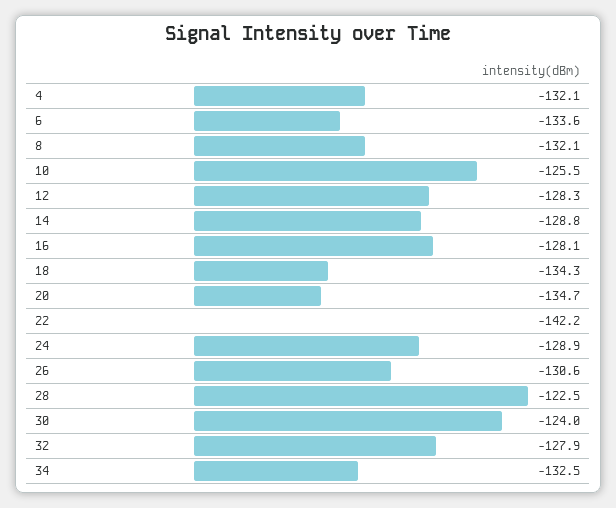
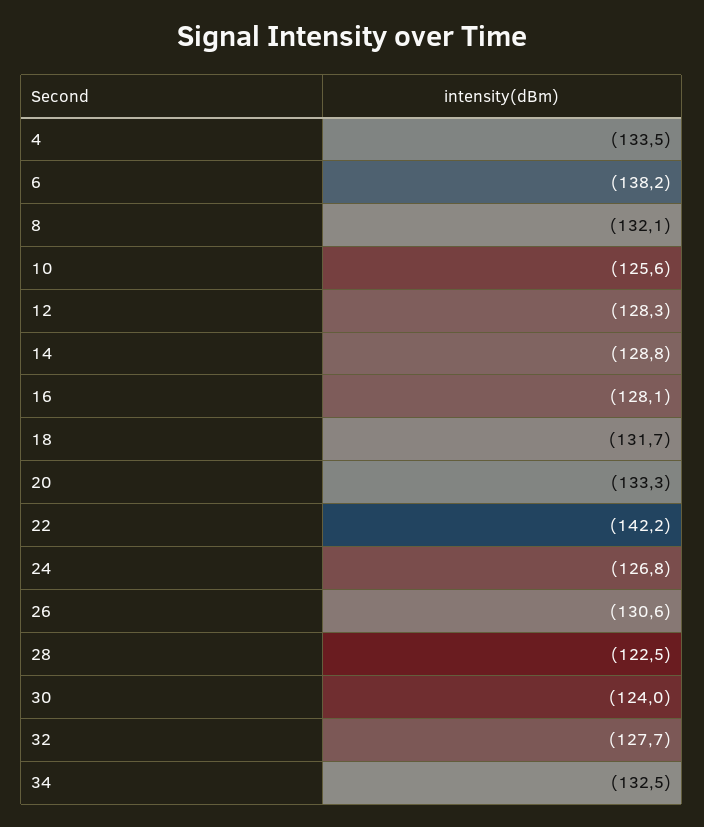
  {
-   "4": -132.1,
+   "4": -133.5,
-   "6": -133.6,
+   "6": -138.2,
    "8": -132.1,
-   "10": -125.5,
+   "10": -125.6,
    "12": -128.3,
    "14": -128.8,
    "16": -128.1,
-   "18": -134.3,
+   "18": -131.7,
-   "20": -134.7,
+   "20": -133.3,
    "22": -142.2,
-   "24": -128.9,
+   "24": -126.8,
    "26": -130.6,
    "28": -122.5,
    "30": -124,
-   "32": -127.9,
+   "32": -127.7,
    "34": -132.5
  }

